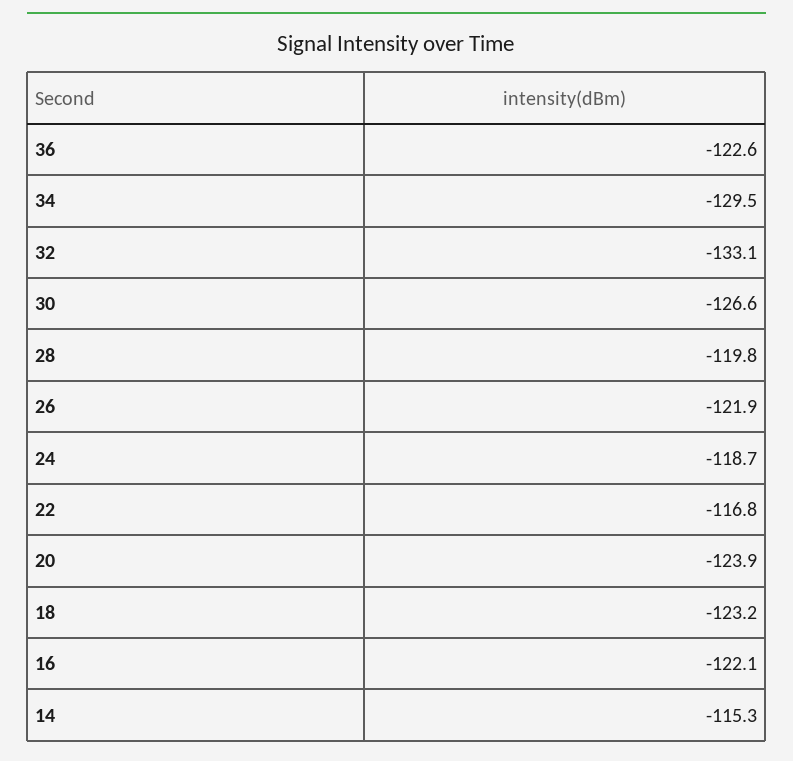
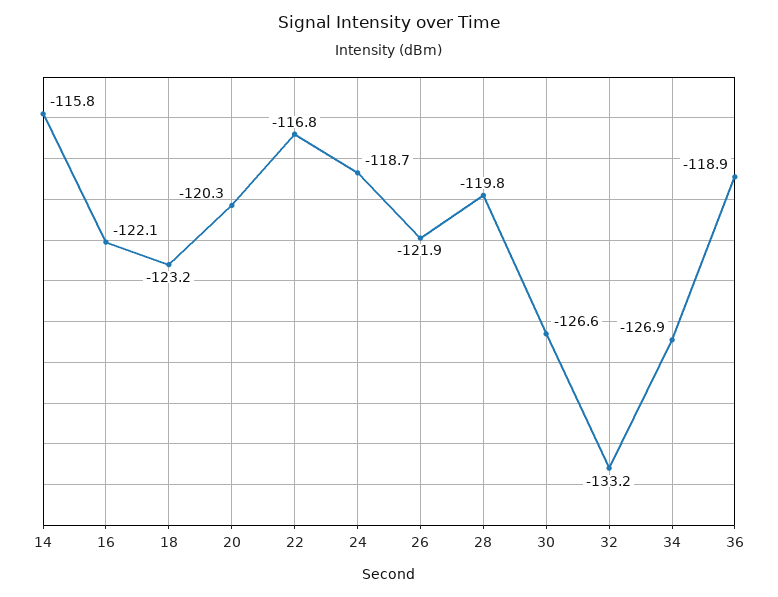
  {
-   "36": -122.6,
+   "36": -118.9,
-   "34": -129.5,
+   "34": -126.9,
-   "32": -133.1,
+   "32": -133.2,
    "30": -126.6,
    "28": -119.8,
    "26": -121.9,
    "24": -118.7,
    "22": -116.8,
-   "20": -123.9,
+   "20": -120.3,
    "18": -123.2,
    "16": -122.1,
-   "14": -115.3
+   "14": -115.8
  }

